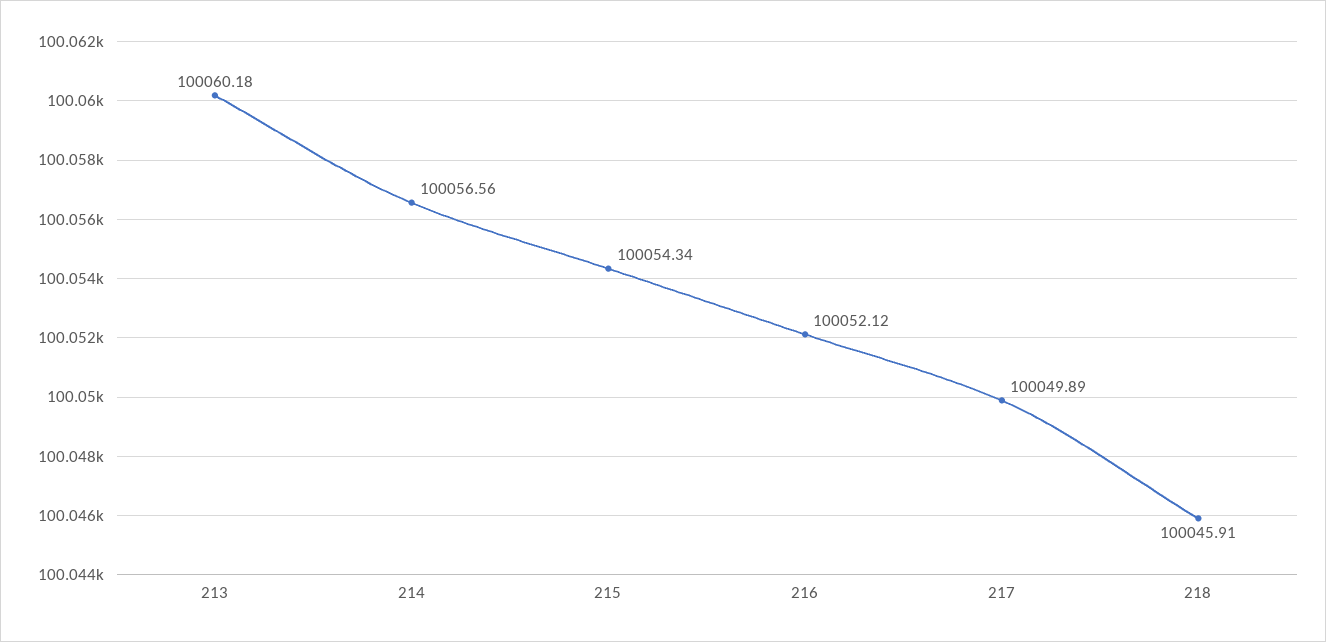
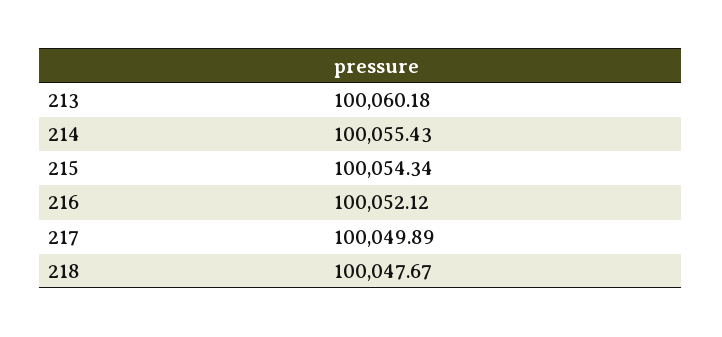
  {
    "213": 100060.18,
-   "214": 100056.56,
+   "214": 100055.43,
    "215": 100054.34,
    "216": 100052.12,
    "217": 100049.89,
-   "218": 100045.91
+   "218": 100047.67
  }

